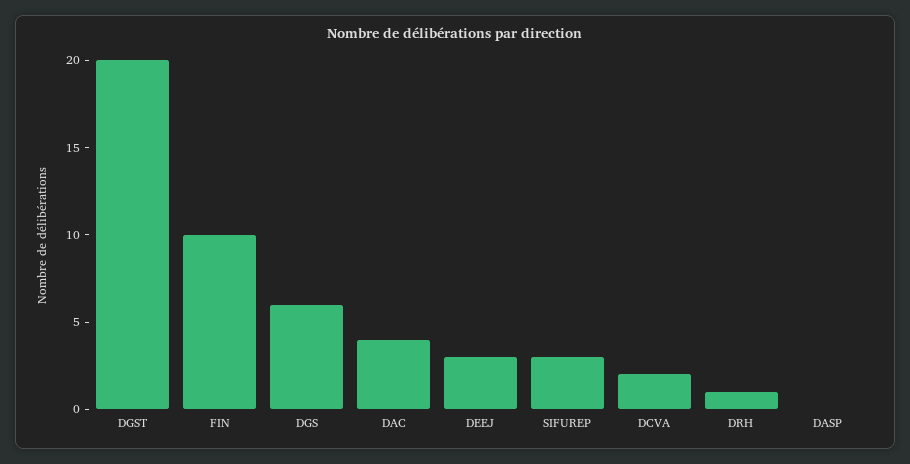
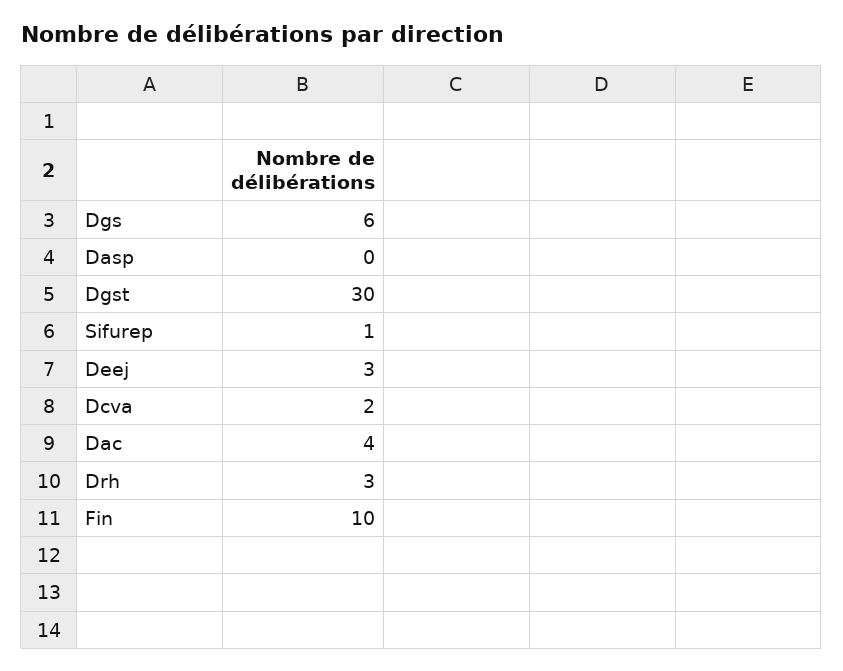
  {
-   "DGST": 20,
+   "DGST": 30,
    "FIN": 10,
    "DGS": 6,
    "DAC": 4,
    "DEEJ": 3,
-   "SIFUREP": 3,
+   "SIFUREP": 1,
    "DCVA": 2,
-   "DRH": 1,
+   "DRH": 3,
    "DASP": 0
  }

